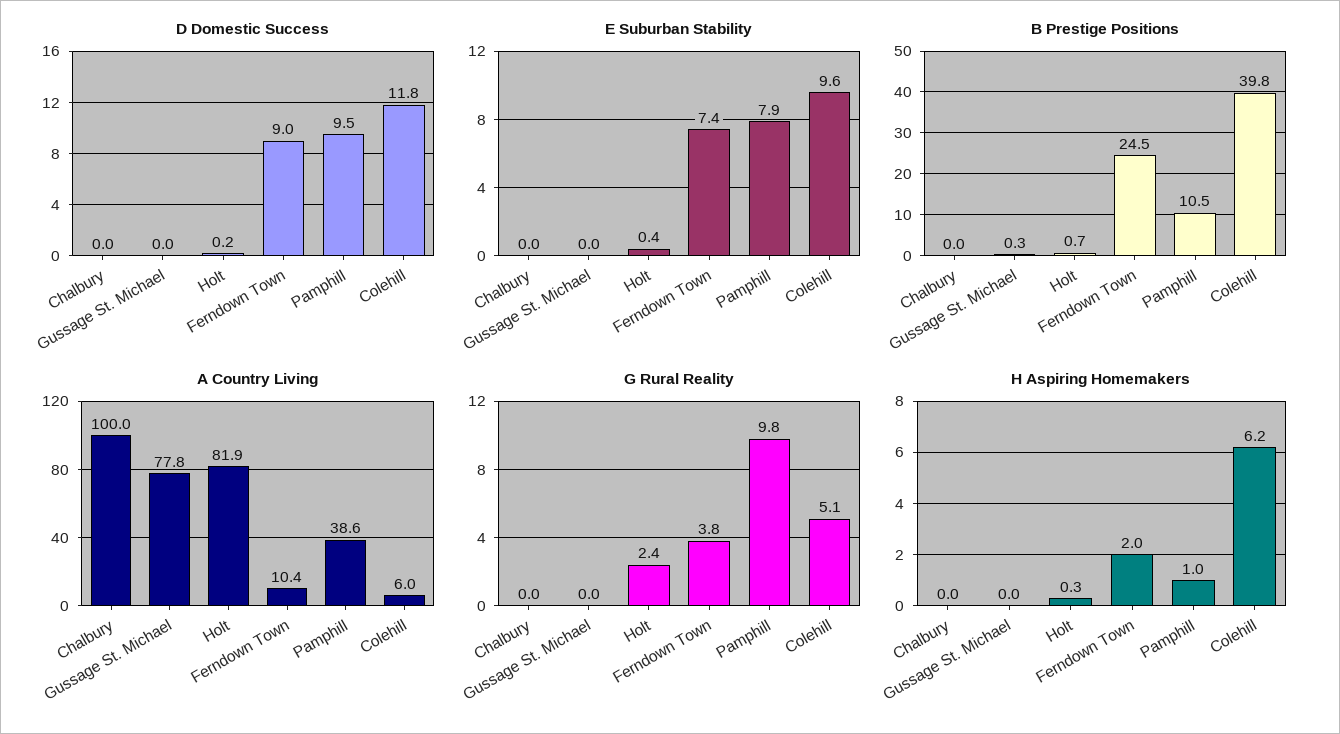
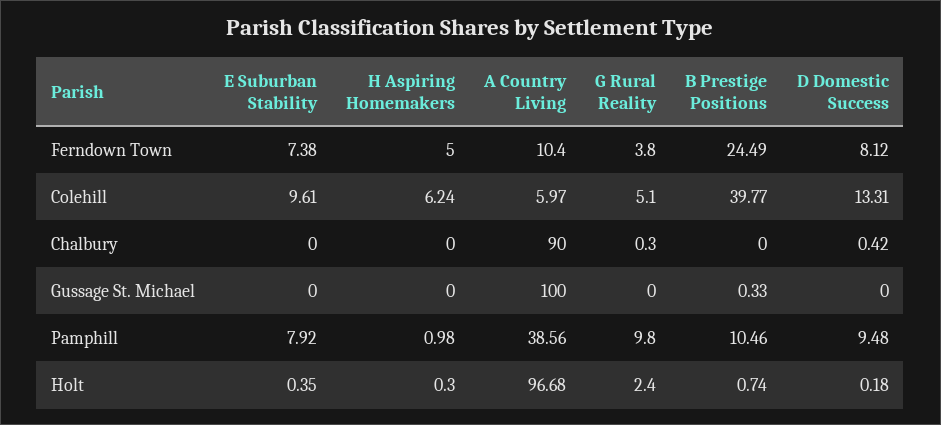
  {
    "D Domestic Success": {
-     "Chalbury": 0,
+     "Chalbury": 0.42,
      "Gussage St. Michael": 0,
      "Holt": 0.18,
-     "Ferndown Town": 9,
+     "Ferndown Town": 8.12,
      "Pamphill": 9.48,
-     "Colehill": 11.8
+     "Colehill": 13.31
    },
    "E Suburban Stability": {
      "Chalbury": 0,
      "Gussage St. Michael": 0,
      "Holt": 0.35,
      "Ferndown Town": 7.38,
      "Pamphill": 7.92,
      "Colehill": 9.61
    },
    "B Prestige Positions": {
      "Chalbury": 0,
      "Gussage St. Michael": 0.33,
      "Holt": 0.74,
      "Ferndown Town": 24.49,
      "Pamphill": 10.46,
      "Colehill": 39.77
    },
    "A Country Living": {
-     "Chalbury": 100,
+     "Chalbury": 90,
-     "Gussage St. Michael": 77.8,
+     "Gussage St. Michael": 100,
-     "Holt": 81.9,
+     "Holt": 96.68,
      "Ferndown Town": 10.4,
      "Pamphill": 38.56,
      "Colehill": 5.97
    },
    "G Rural Reality": {
-     "Chalbury": 0,
+     "Chalbury": 0.3,
      "Gussage St. Michael": 0,
      "Holt": 2.4,
      "Ferndown Town": 3.8,
      "Pamphill": 9.8,
      "Colehill": 5.1
    },
    "H Aspiring Homemakers": {
      "Chalbury": 0,
      "Gussage St. Michael": 0,
      "Holt": 0.3,
-     "Ferndown Town": 2,
+     "Ferndown Town": 5,
      "Pamphill": 0.98,
      "Colehill": 6.24
    }
  }

